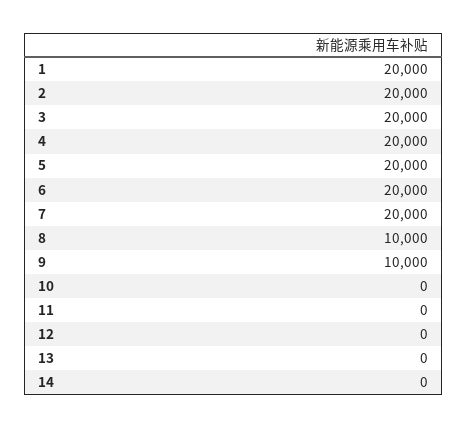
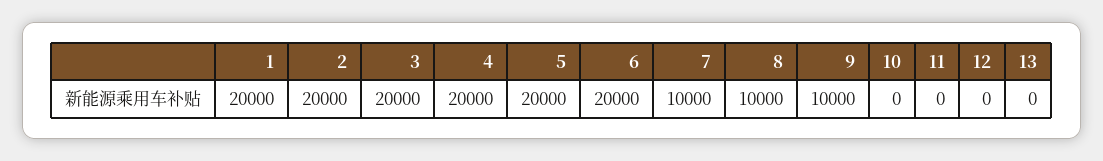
  {
    "1": 20000,
    "2": 20000,
    "3": 20000,
    "4": 20000,
    "5": 20000,
    "6": 20000,
-   "7": 20000,
+   "7": 10000,
    "8": 10000,
    "9": 10000,
    "10": 0,
    "11": 0,
    "12": 0,
-   "13": 0,
+   "13": 0
-   "14": 0
  }

